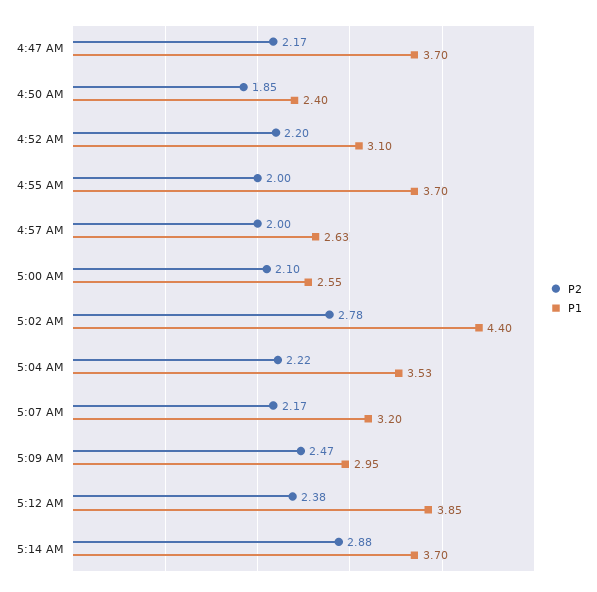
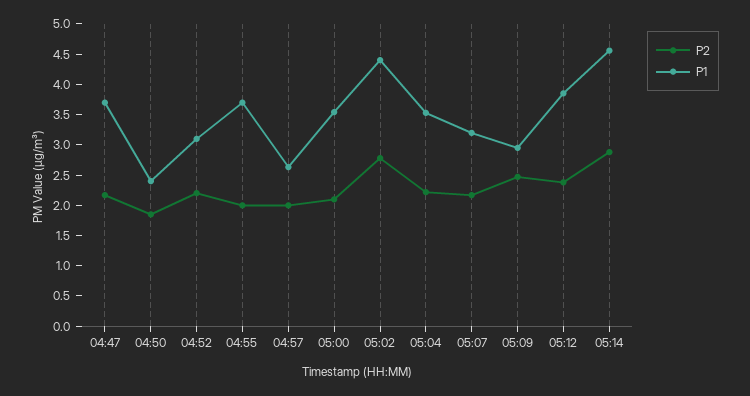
  {
    "P2": {
      "4:47 AM": 2.17,
      "4:50 AM": 1.85,
      "4:52 AM": 2.2,
      "4:55 AM": 2,
      "4:57 AM": 2,
      "5:00 AM": 2.1,
      "5:02 AM": 2.78,
      "5:04 AM": 2.22,
      "5:07 AM": 2.17,
      "5:09 AM": 2.47,
      "5:12 AM": 2.38,
      "5:14 AM": 2.88
    },
    "P1": {
      "4:47 AM": 3.7,
      "4:50 AM": 2.4,
      "4:52 AM": 3.1,
      "4:55 AM": 3.7,
      "4:57 AM": 2.63,
-     "5:00 AM": 2.55,
+     "5:00 AM": 3.5,
      "5:02 AM": 4.4,
      "5:04 AM": 3.53,
      "5:07 AM": 3.2,
      "5:09 AM": 2.95,
      "5:12 AM": 3.85,
-     "5:14 AM": 3.7
+     "5:14 AM": 4.5
    }
  }

